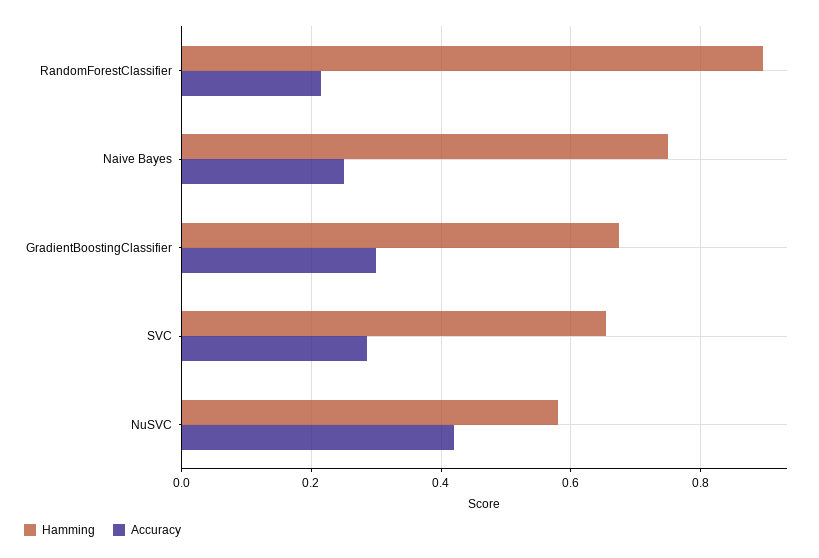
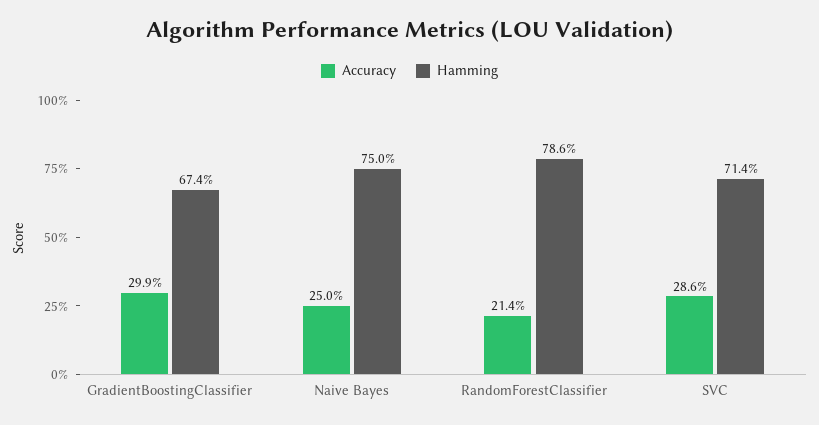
  {
    "Hamming": {
-     "RandomForestClassifier": 0.9,
+     "RandomForestClassifier": 0.786,
      "Naive Bayes": 0.75,
      "GradientBoostingClassifier": 0.674,
-     "SVC": 0.66,
+     "SVC": 0.714
-     "NuSVC": 0.58
    },
    "Accuracy": {
      "RandomForestClassifier": 0.214,
      "Naive Bayes": 0.25,
      "GradientBoostingClassifier": 0.299,
-     "SVC": 0.286,
+     "SVC": 0.286
-     "NuSVC": 0.42
    }
  }

